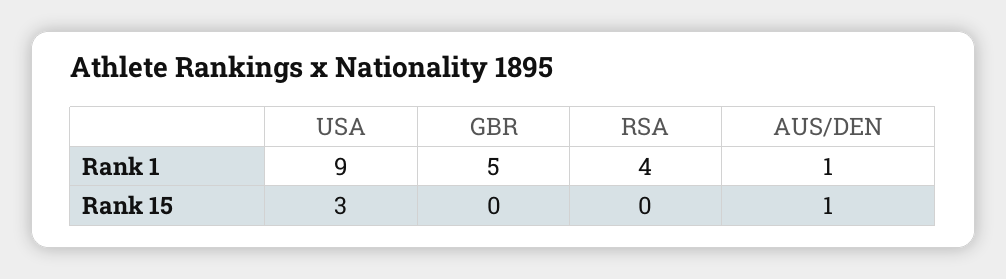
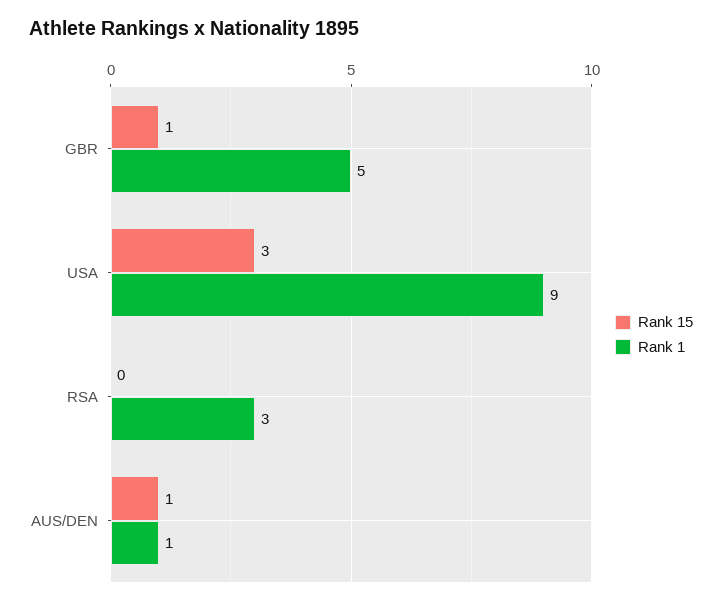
  {
    "Rank 1": {
      "USA": 9,
      "GBR": 5,
-     "RSA": 4,
+     "RSA": 3,
      "AUS/DEN": 1
    },
    "Rank 15": {
      "USA": 3,
-     "GBR": 0,
+     "GBR": 1,
      "RSA": 0,
      "AUS/DEN": 1
    }
  }

